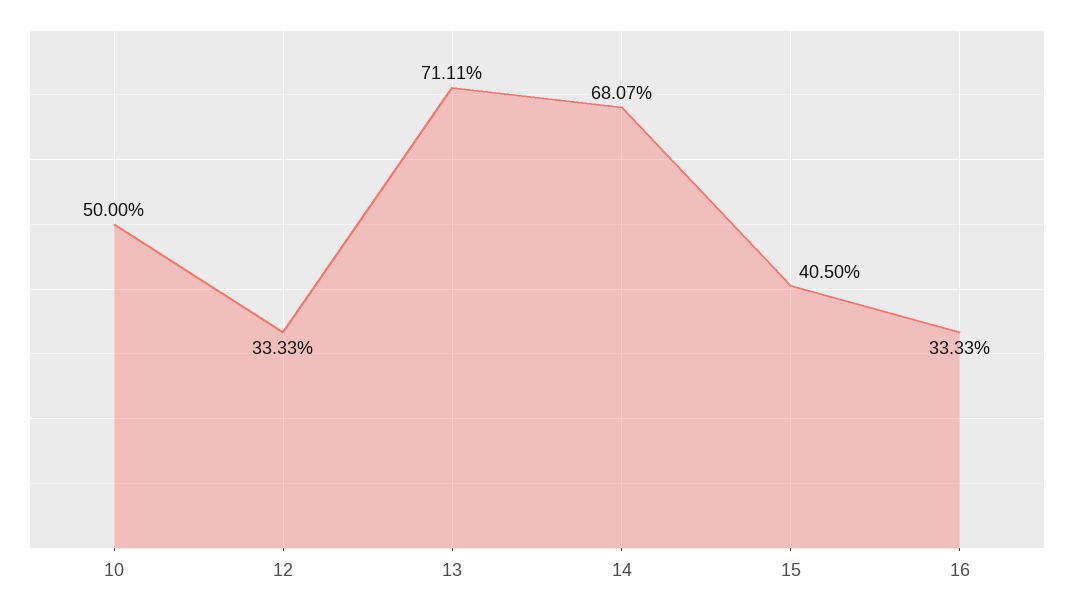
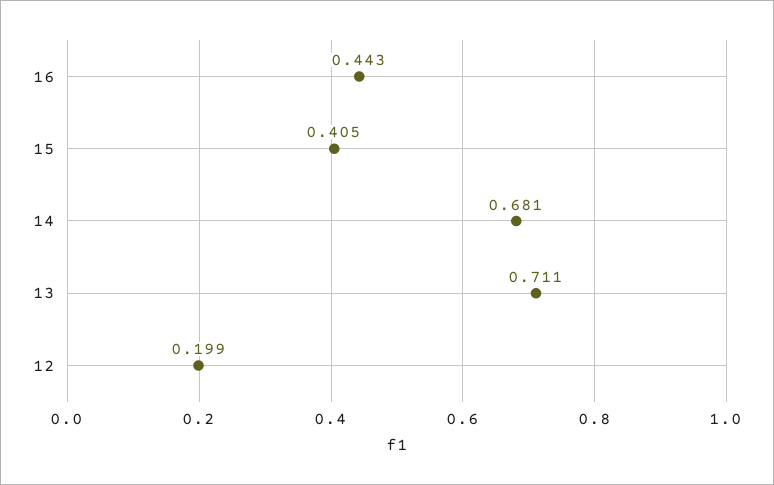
  {
-   "10": 0.5,
-   "12": 0.3333,
+   "12": 0.199,
    "13": 0.7111,
    "14": 0.6807,
    "15": 0.405,
-   "16": 0.3333
+   "16": 0.443
  }

